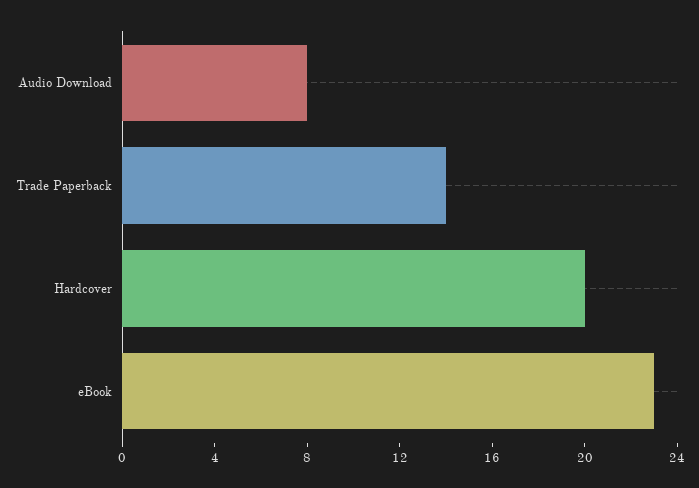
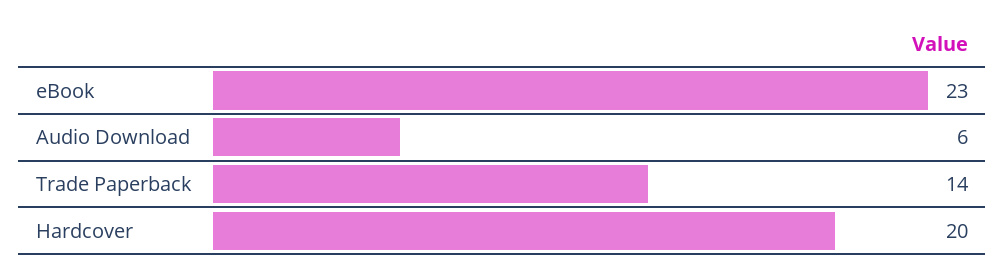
  {
-   "Audio Download": 8,
+   "Audio Download": 6,
    "Trade Paperback": 14,
    "Hardcover": 20,
    "eBook": 23
  }

